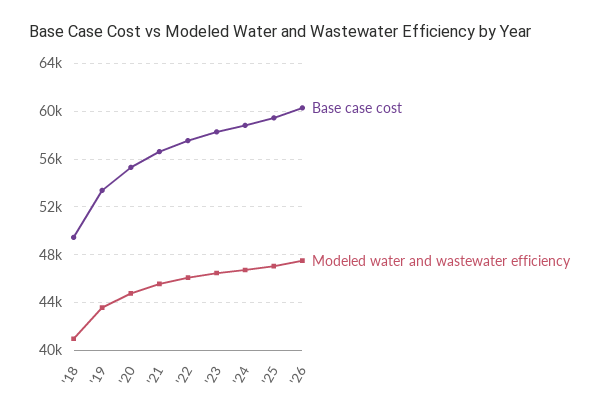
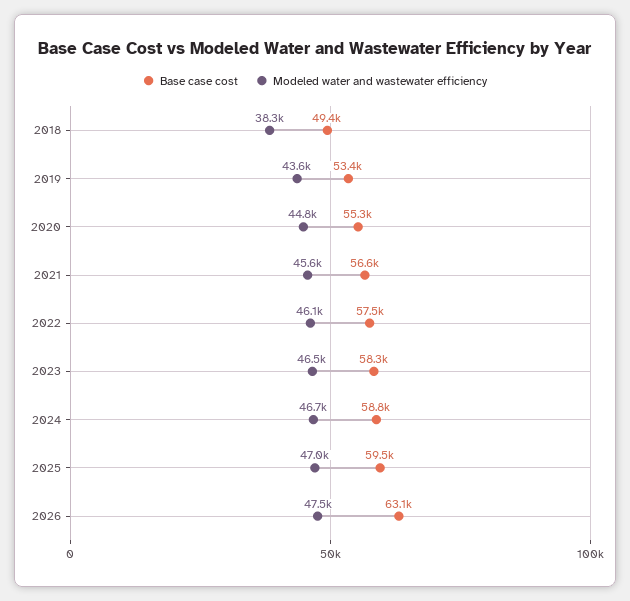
  {
    "Base case cost": {
      "'18": 49400,
      "'19": 53400,
      "'20": 55300,
      "'21": 56600,
      "'22": 57500,
      "'23": 58300,
      "'24": 58800,
      "'25": 59500,
-     "'26": 60000
+     "'26": 63100
    },
    "Modeled water and wastewater efficiency": {
-     "'18": 41000,
+     "'18": 38300,
      "'19": 43600,
      "'20": 44800,
      "'21": 45600,
      "'22": 46100,
      "'23": 46500,
      "'24": 46700,
      "'25": 47000,
      "'26": 47500
    }
  }

